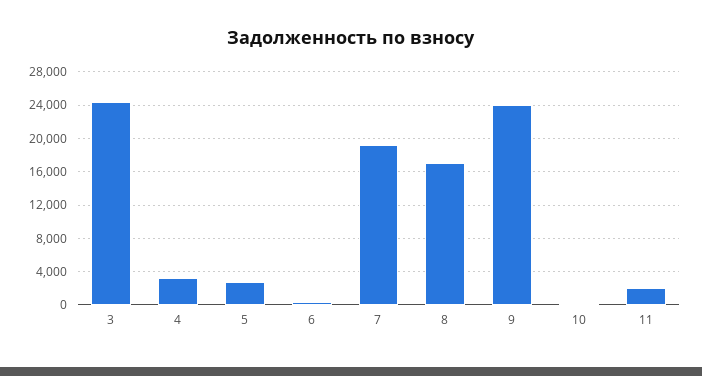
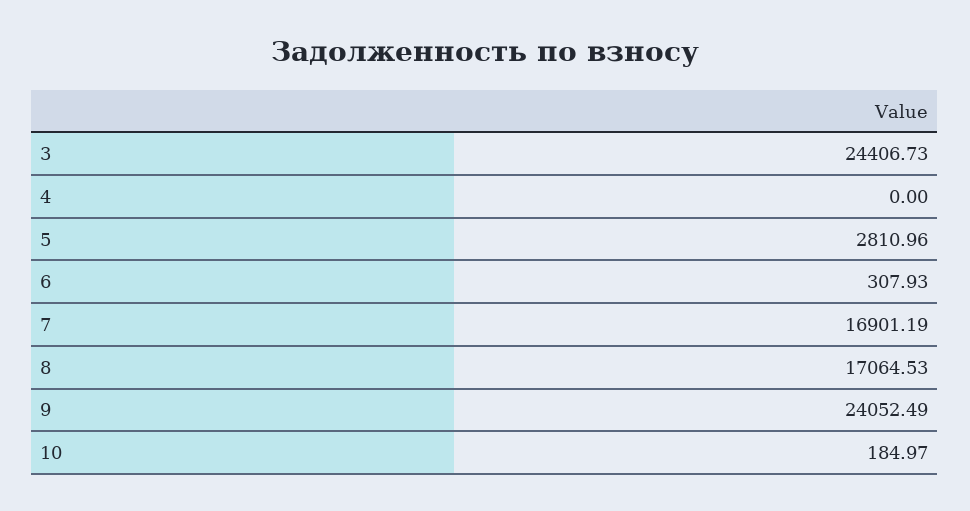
  {
    "3": 24406.73,
-   "4": 3000,
+   "4": 0,
    "5": 2810.96,
    "6": 307.93,
-   "7": 19000,
+   "7": 16901.19,
    "8": 17064.53,
    "9": 24052.49,
-   "10": 184.97,
+   "10": 184.97
-   "11": 2000
  }

